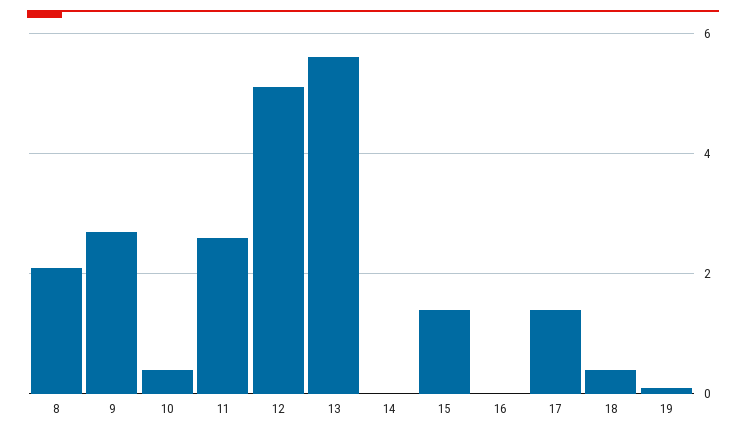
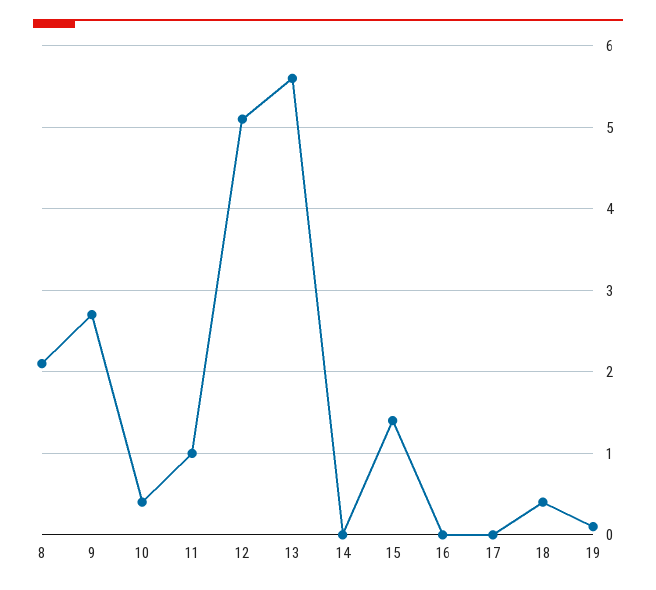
  {
    "8": 2.1,
    "9": 2.7,
    "10": 0.4,
-   "11": 2.5,
+   "11": 1,
    "12": 5.1,
    "13": 5.6,
    "14": 0,
    "15": 1.4,
    "16": 0,
-   "17": 1.5,
+   "17": 0,
    "18": 0.4,
    "19": 0.1
  }

